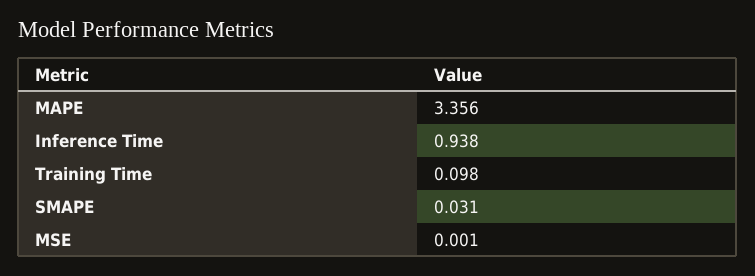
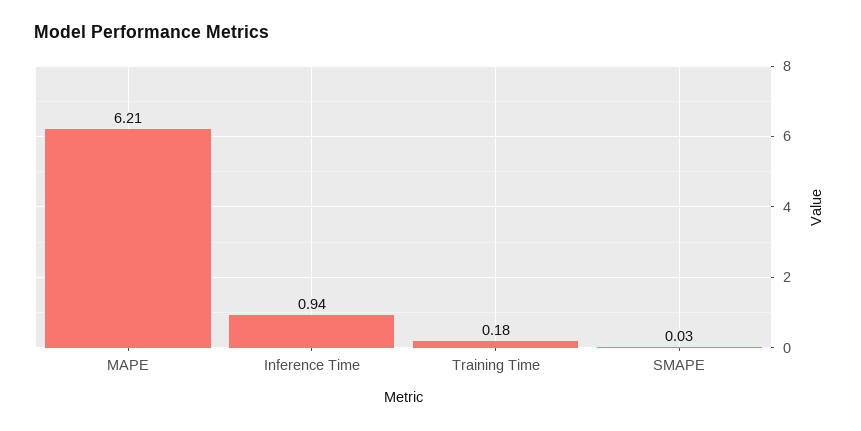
  {
-   "MAPE": 3.356,
+   "MAPE": 6.21,
    "Inference Time": 0.938,
-   "Training Time": 0.098,
+   "Training Time": 0.18,
-   "SMAPE": 0.031,
+   "SMAPE": 0.031
-   "MSE": 0.001
  }

